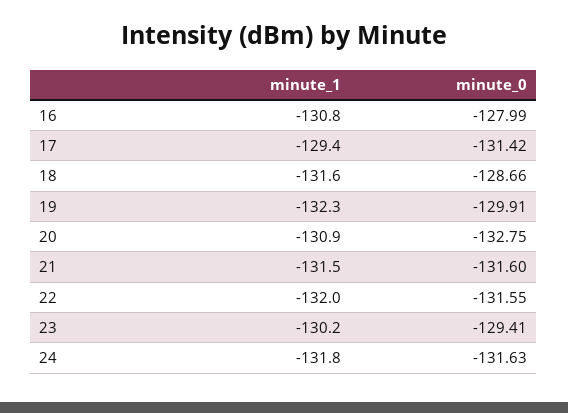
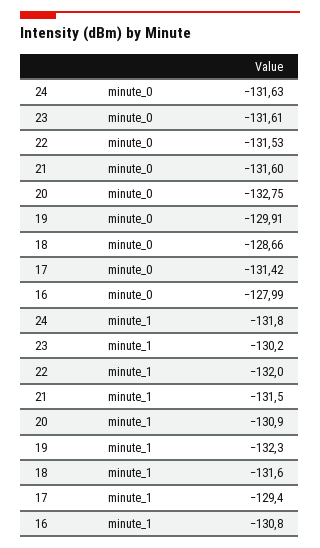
  {
    "minute_1": {
      "16": -130.8,
      "17": -129.4,
      "18": -131.6,
      "19": -132.3,
      "20": -130.9,
      "21": -131.5,
      "22": -132,
      "23": -130.2,
      "24": -131.8
    },
    "minute_0": {
      "16": -127.99,
      "17": -131.42,
      "18": -128.66,
      "19": -129.91,
      "20": -132.75,
      "21": -131.6,
-     "22": -131.55,
+     "22": -131.53,
-     "23": -129.41,
+     "23": -131.61,
      "24": -131.63
    }
  }

